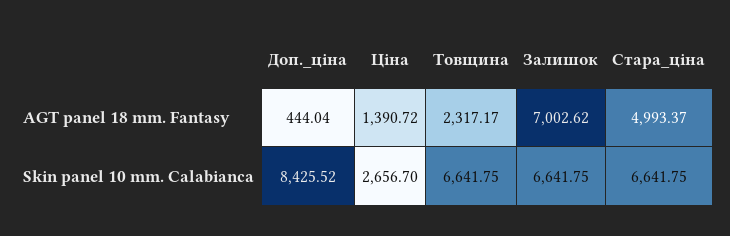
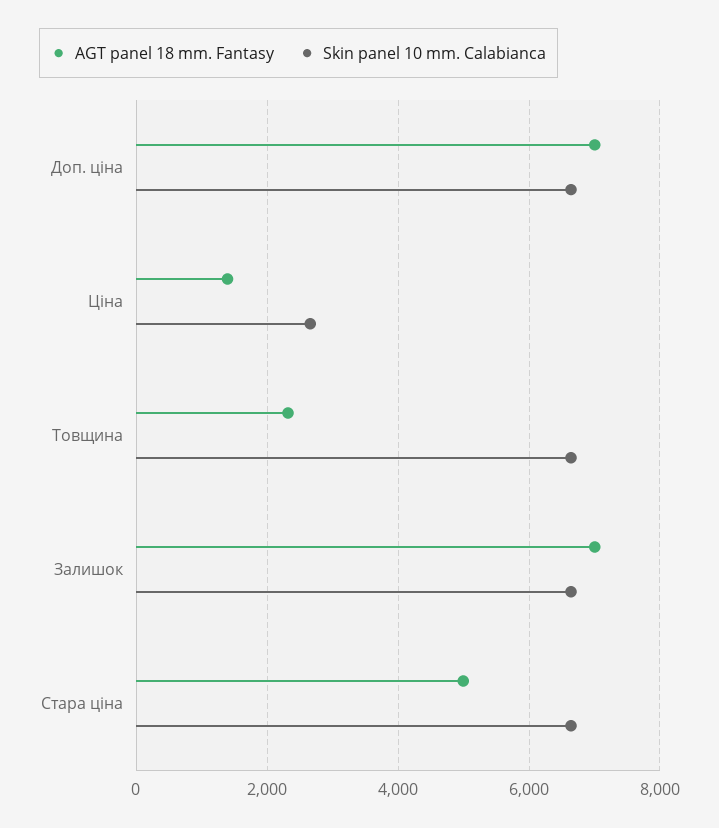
  {
    "AGT panel 18 mm. Fantasy": {
-     "Доп._ціна": 444.04,
+     "Доп._ціна": 7000,
      "Ціна": 1390.72,
      "Товщина": 2317.17,
      "Залишок": 7002.62,
      "Стара_ціна": 4993.37
    },
    "Skin panel 10 mm. Calabianca": {
-     "Доп._ціна": 8425.52,
+     "Доп._ціна": 6600,
      "Ціна": 2656.7,
      "Товщина": 6641.75,
      "Залишок": 6641.75,
      "Стара_ціна": 6641.75
    }
  }

